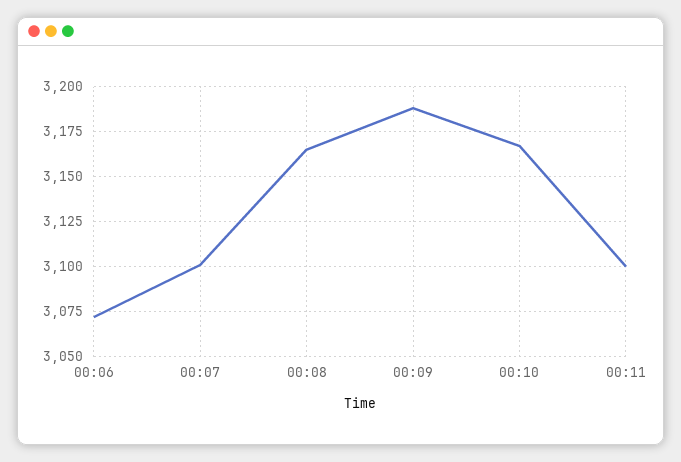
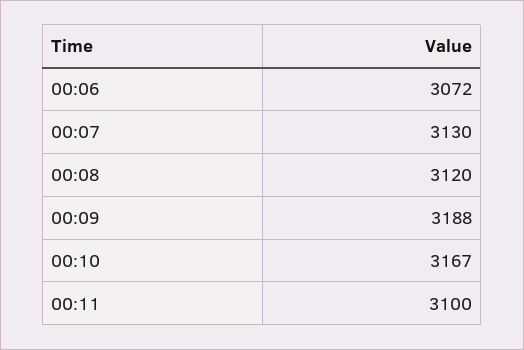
  {
    "00:06": 3072,
-   "00:07": 3100,
+   "00:07": 3130,
-   "00:08": 3165,
+   "00:08": 3120,
    "00:09": 3188,
    "00:10": 3167,
    "00:11": 3100
  }

